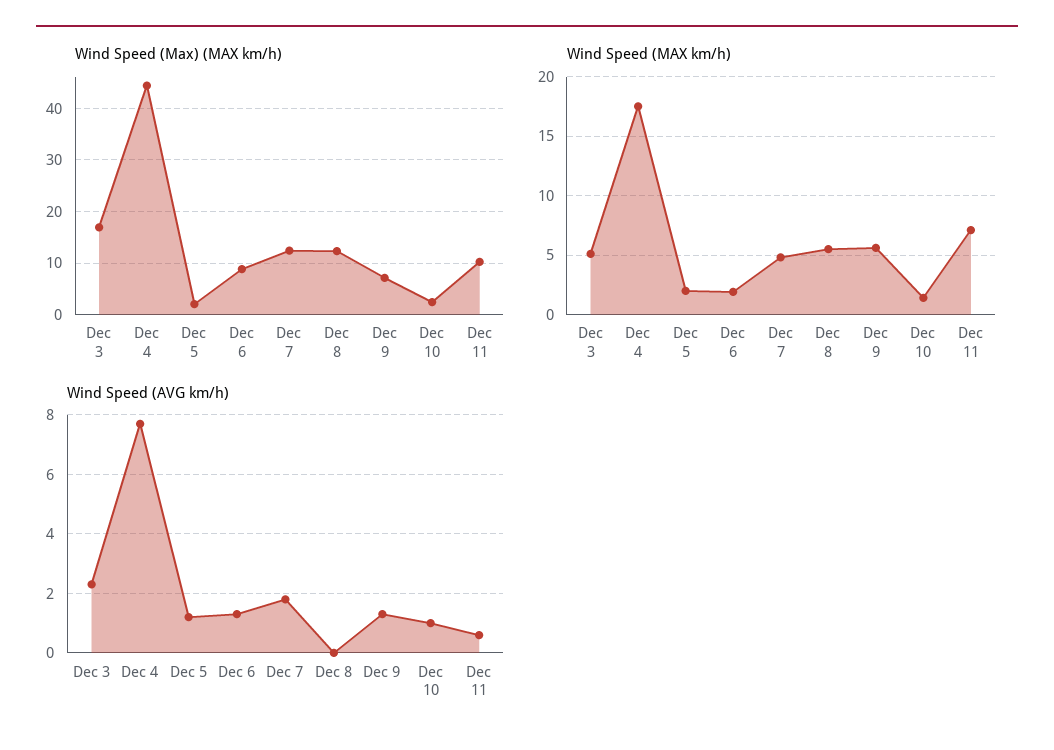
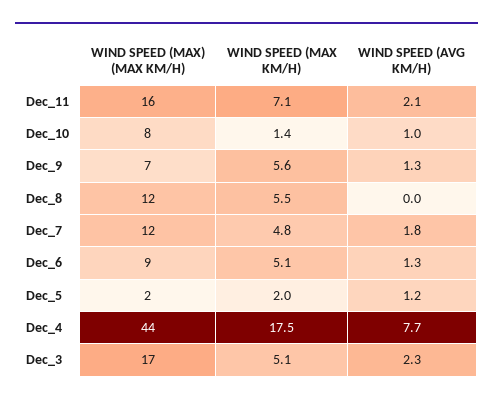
  {
    "Wind Speed (Max) (MAX km/h)": {
      "Dec 3": 17,
      "Dec 4": 44,
      "Dec 5": 2,
      "Dec 6": 9,
      "Dec 7": 12,
      "Dec 8": 12,
      "Dec 9": 7,
-     "Dec 10": 2,
+     "Dec 10": 8,
-     "Dec 11": 10
+     "Dec 11": 16
    },
    "Wind Speed (MAX km/h)": {
      "Dec 3": 5.1,
      "Dec 4": 17.5,
      "Dec 5": 2,
-     "Dec 6": 2,
+     "Dec 6": 5.1,
      "Dec 7": 4.8,
      "Dec 8": 5.5,
      "Dec 9": 5.6,
      "Dec 10": 1.4,
      "Dec 11": 7.1
    },
    "Wind Speed (AVG km/h)": {
      "Dec 3": 2.3,
      "Dec 4": 7.7,
      "Dec 5": 1.2,
      "Dec 6": 1.3,
      "Dec 7": 1.8,
      "Dec 8": 0,
      "Dec 9": 1.3,
      "Dec 10": 1,
-     "Dec 11": 0.5
+     "Dec 11": 2.1
    }
  }

